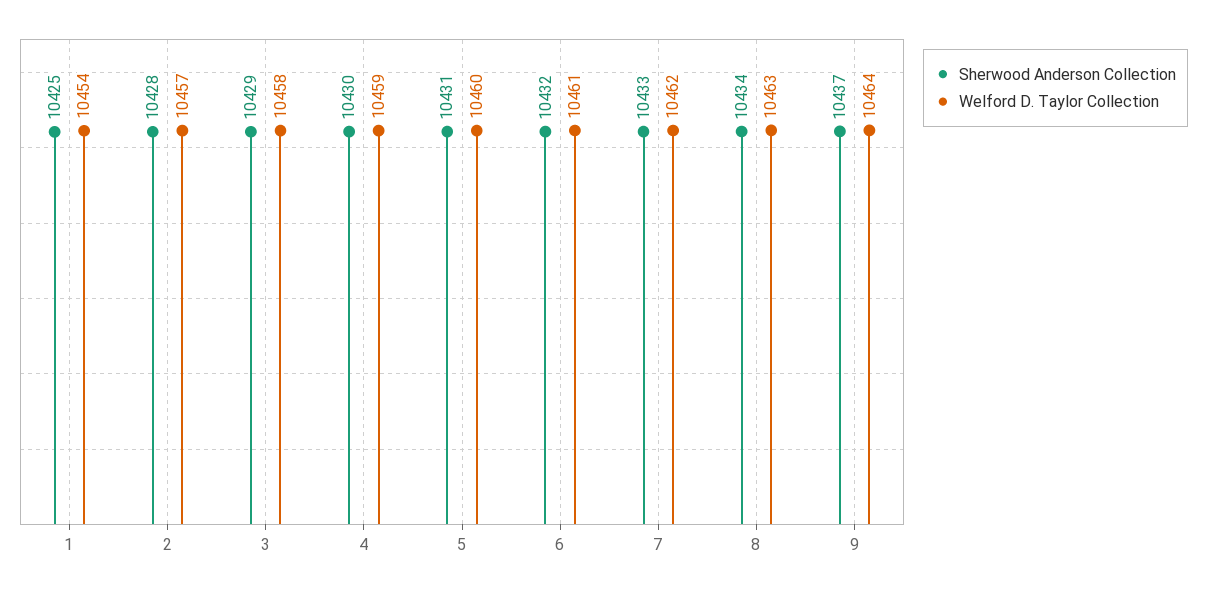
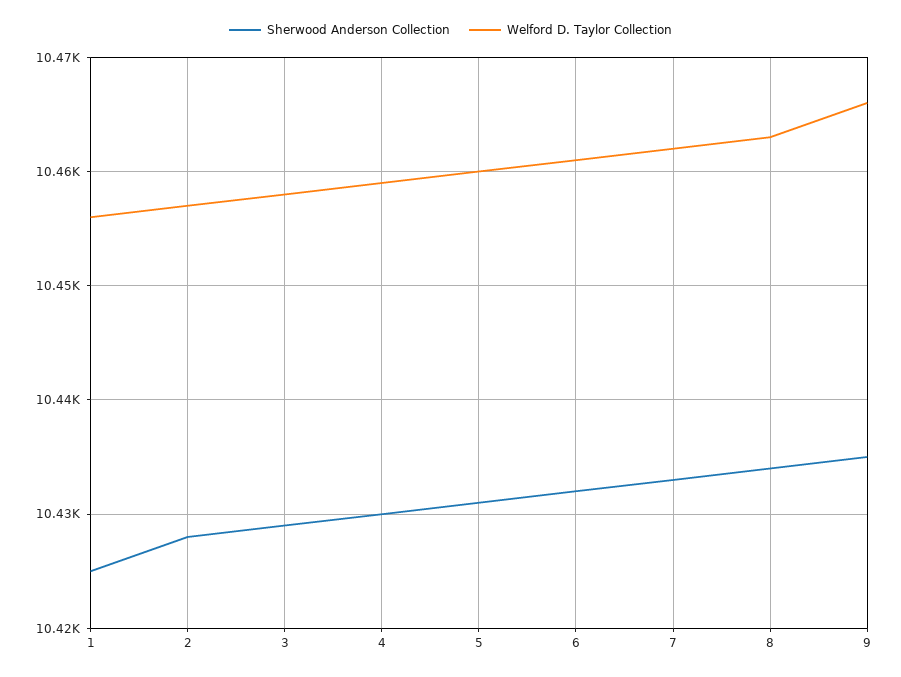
  {
    "Sherwood Anderson Collection": {
      "1": 10425,
      "2": 10428,
      "3": 10429,
      "4": 10430,
      "5": 10431,
      "6": 10432,
      "7": 10433,
      "8": 10434,
-     "9": 10437
+     "9": 10435
    },
    "Welford D. Taylor Collection": {
-     "1": 10454,
+     "1": 10456,
      "2": 10457,
      "3": 10458,
      "4": 10459,
      "5": 10460,
      "6": 10461,
      "7": 10462,
      "8": 10463,
-     "9": 10464
+     "9": 10466
    }
  }

